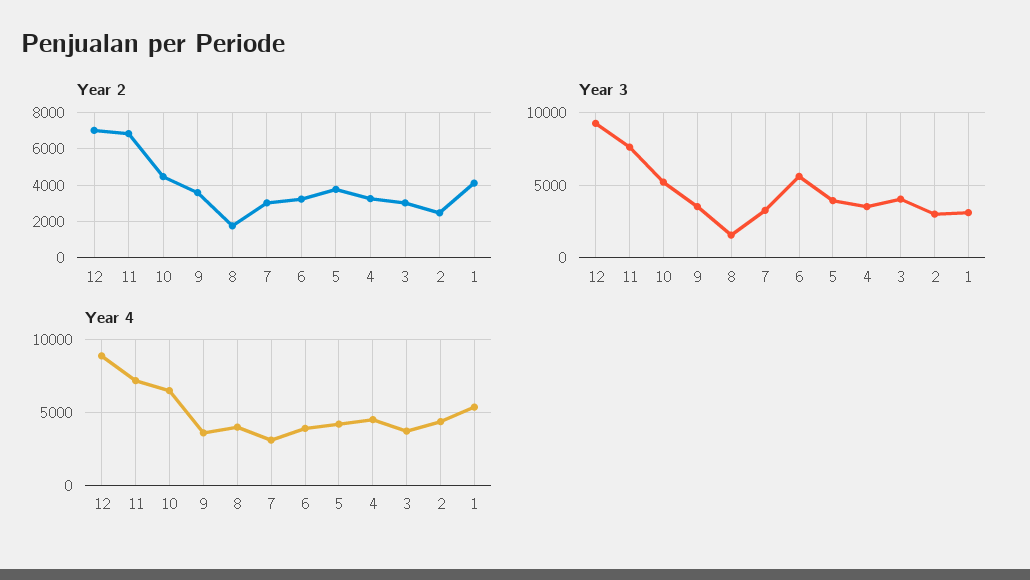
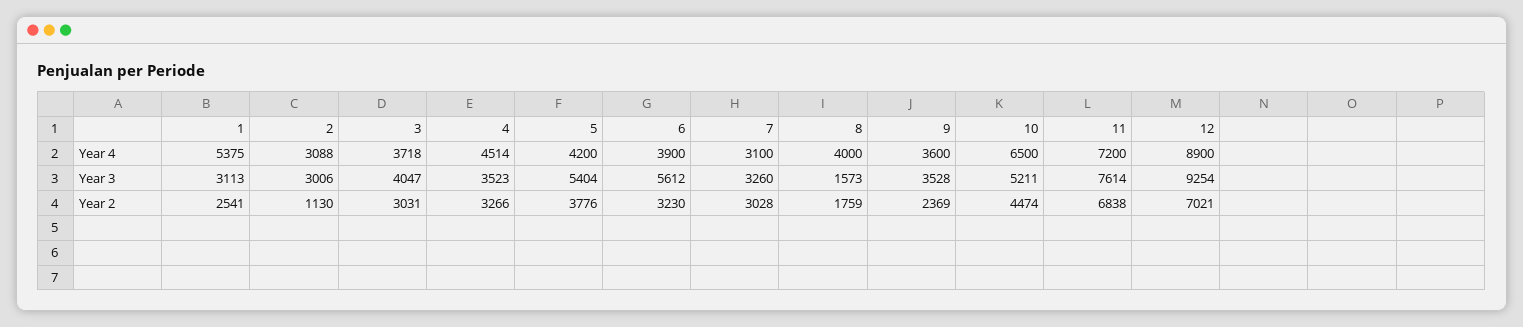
  {
    "Year 2": {
      "12": 7021,
      "11": 6838,
      "10": 4474,
-     "9": 3500,
+     "9": 2369,
      "8": 1759,
      "7": 3028,
      "6": 3230,
      "5": 3776,
      "4": 3266,
      "3": 3031,
-     "2": 2500,
+     "2": 1130,
-     "1": 4000
+     "1": 2541
    },
    "Year 3": {
      "12": 9254,
      "11": 7614,
      "10": 5211,
      "9": 3528,
      "8": 1573,
      "7": 3260,
      "6": 5612,
-     "5": 4000,
+     "5": 5404,
      "4": 3523,
      "3": 4047,
      "2": 3006,
      "1": 3113
    },
    "Year 4": {
      "12": 8900,
      "11": 7200,
      "10": 6500,
      "9": 3600,
      "8": 4000,
      "7": 3100,
      "6": 3900,
      "5": 4200,
      "4": 4514,
      "3": 3718,
-     "2": 4500,
+     "2": 3088,
      "1": 5375
    }
  }

